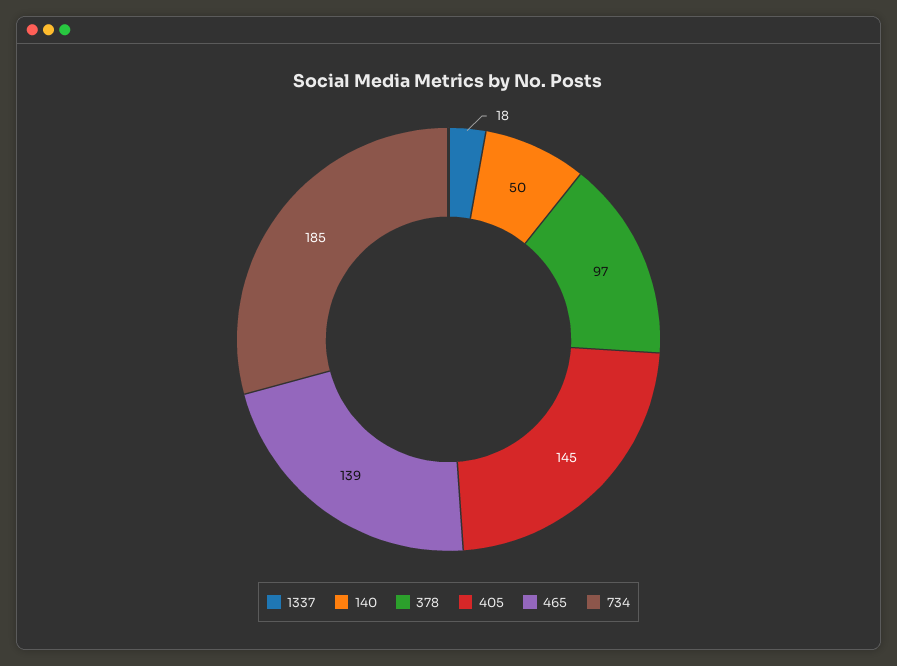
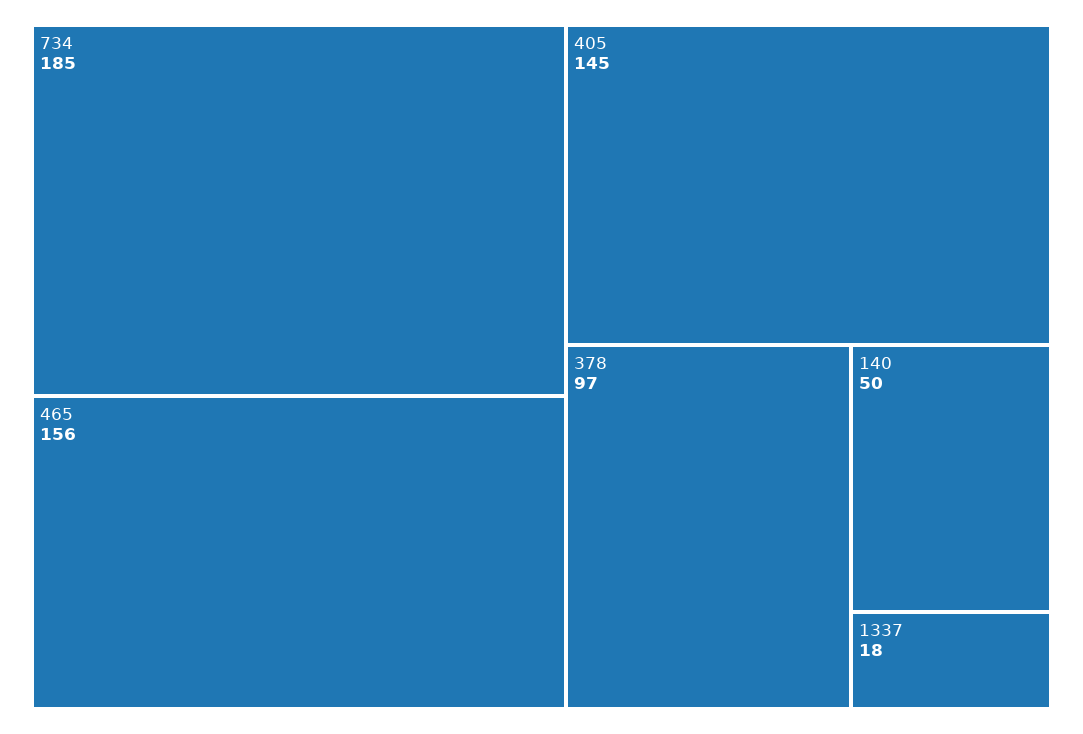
  {
    "1337": 18,
    "140": 50,
    "378": 97,
    "405": 145,
-   "465": 139,
+   "465": 156,
    "734": 185
  }

